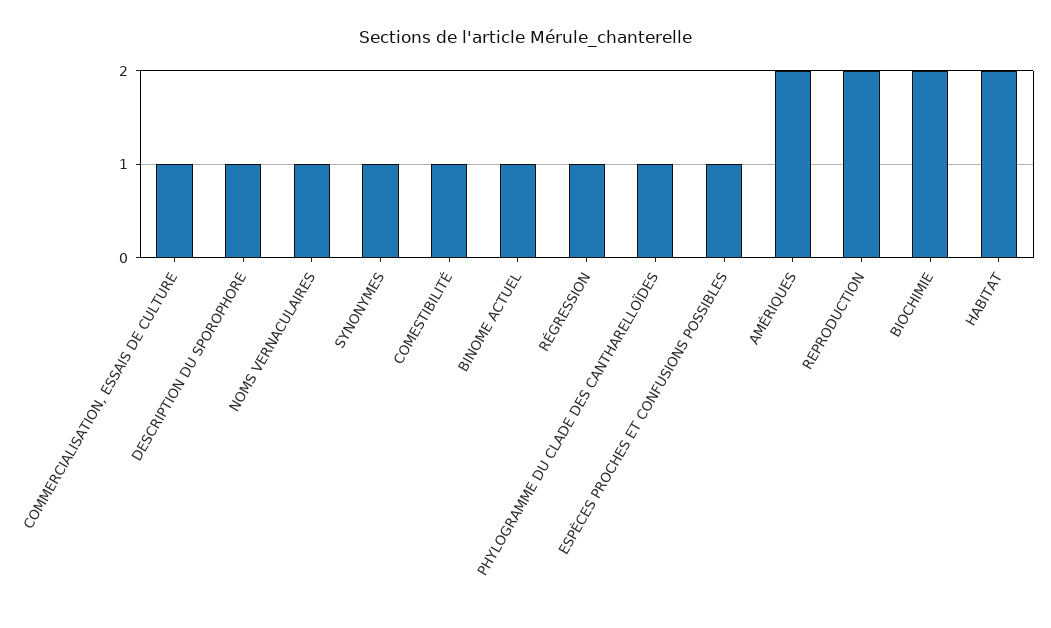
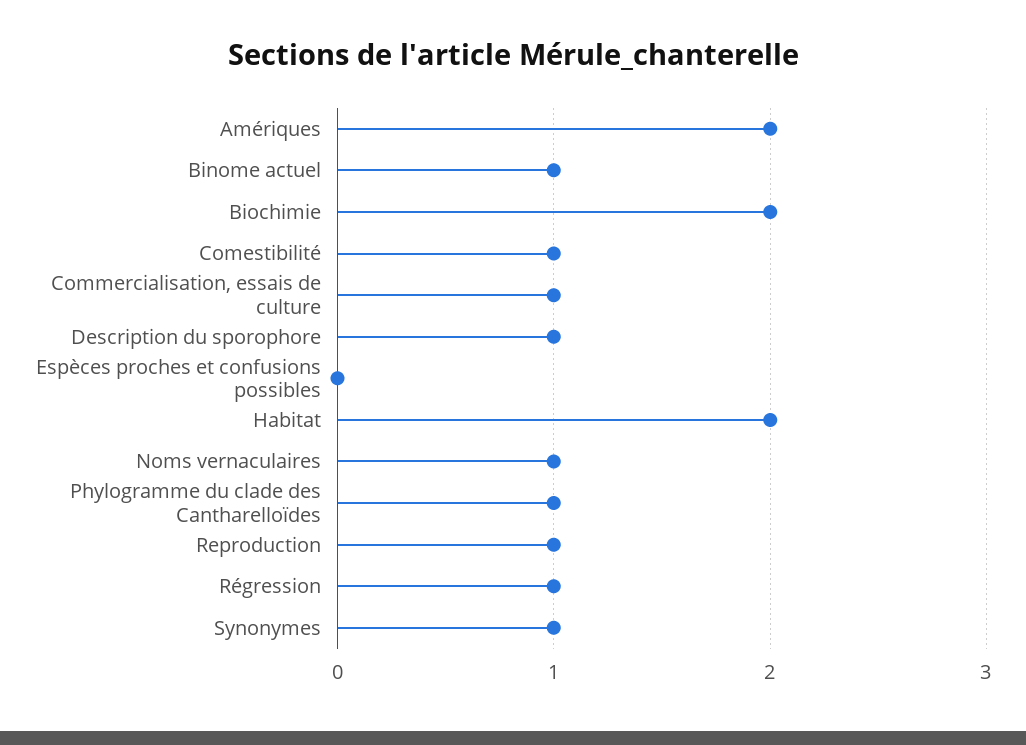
  {
    "COMMERCIALISATION, ESSAIS DE CULTURE": 1,
    "DESCRIPTION DU SPOROPHORE": 1,
    "NOMS VERNACULAIRES": 1,
    "SYNONYMES": 1,
    "COMESTIBILITÉ": 1,
    "BINOME ACTUEL": 1,
    "RÉGRESSION": 1,
    "PHYLOGRAMME DU CLADE DES CANTHARELLOÏDES": 1,
-   "ESPÈCES PROCHES ET CONFUSIONS POSSIBLES": 1,
+   "ESPÈCES PROCHES ET CONFUSIONS POSSIBLES": 0,
    "AMÉRIQUES": 2,
-   "REPRODUCTION": 2,
+   "REPRODUCTION": 1,
    "BIOCHIMIE": 2,
    "HABITAT": 2
  }

